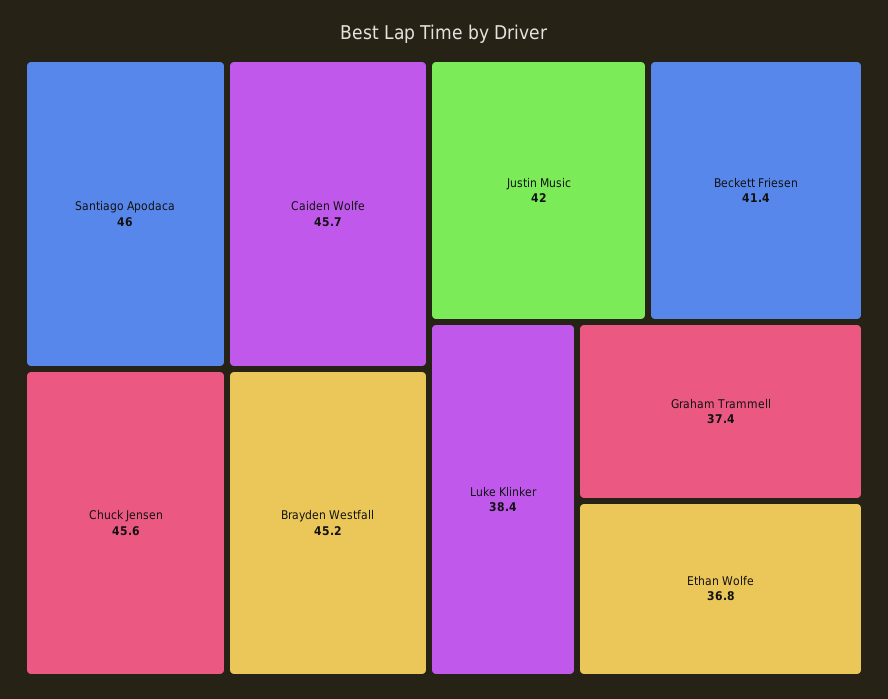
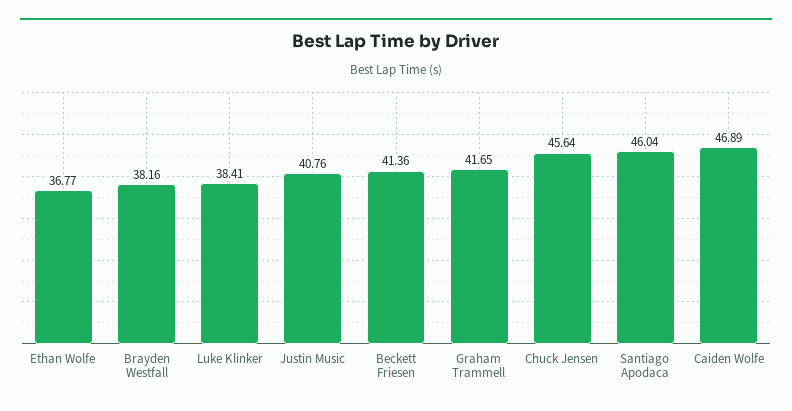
  {
    "Santiago Apodaca": 46.04,
-   "Caiden Wolfe": 45.7,
+   "Caiden Wolfe": 46.89,
    "Chuck Jensen": 45.64,
-   "Brayden Westfall": 45.2,
+   "Brayden Westfall": 38.16,
-   "Justin Music": 42,
+   "Justin Music": 40.76,
    "Beckett Friesen": 41.36,
    "Luke Klinker": 38.41,
-   "Graham Trammell": 37.4,
+   "Graham Trammell": 41.65,
    "Ethan Wolfe": 36.77
  }

